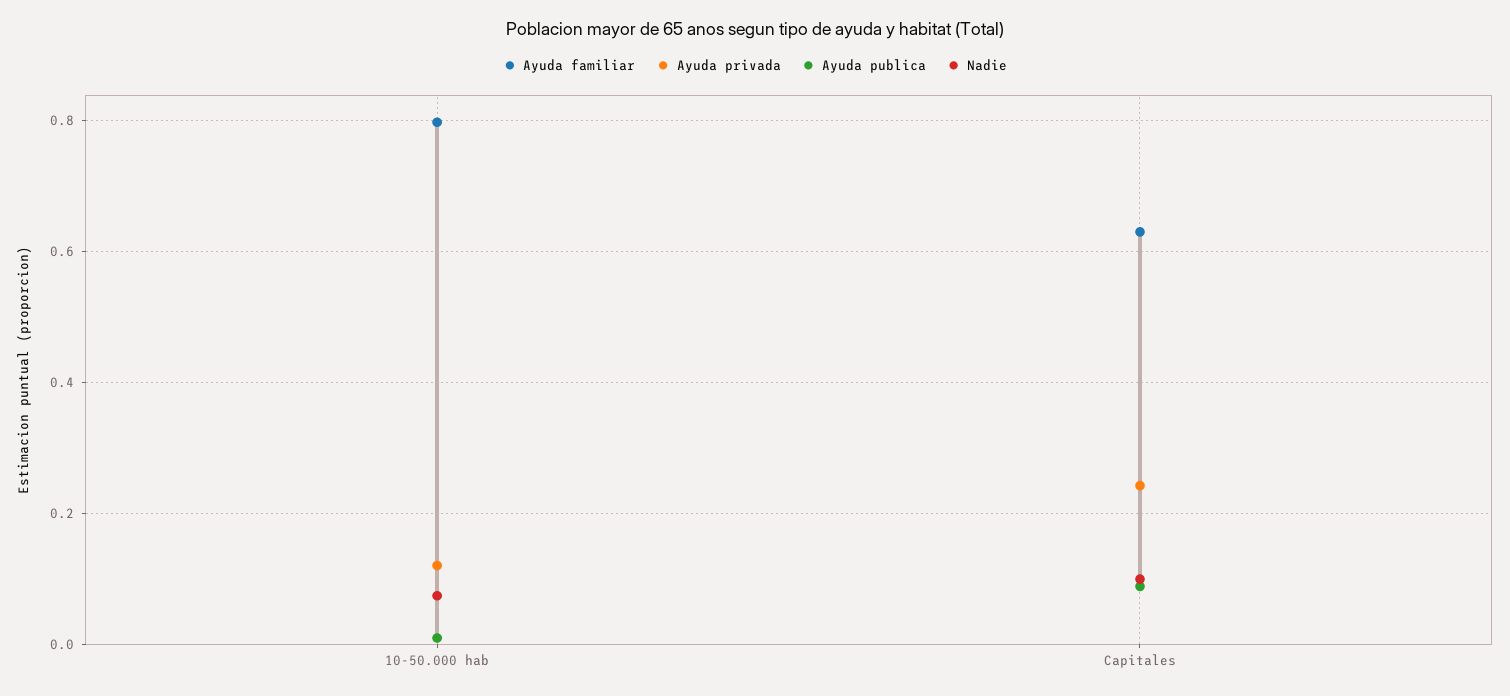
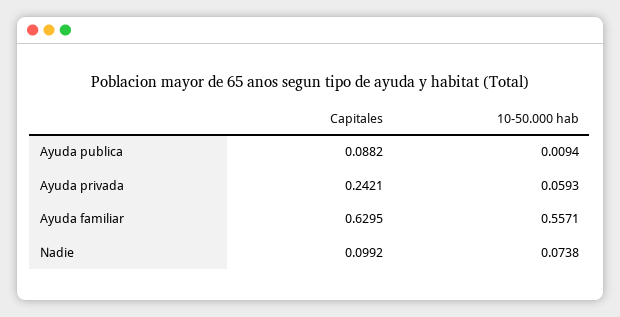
  {
    "Ayuda familiar": {
-     "10-50.000 hab": 0.8,
+     "10-50.000 hab": 0.5571,
      "Capitales": 0.6295
    },
    "Ayuda privada": {
-     "10-50.000 hab": 0.12,
+     "10-50.000 hab": 0.0593,
      "Capitales": 0.2421
    },
    "Ayuda publica": {
      "10-50.000 hab": 0.0094,
      "Capitales": 0.0882
    },
    "Nadie": {
      "10-50.000 hab": 0.0738,
      "Capitales": 0.0992
    }
  }

